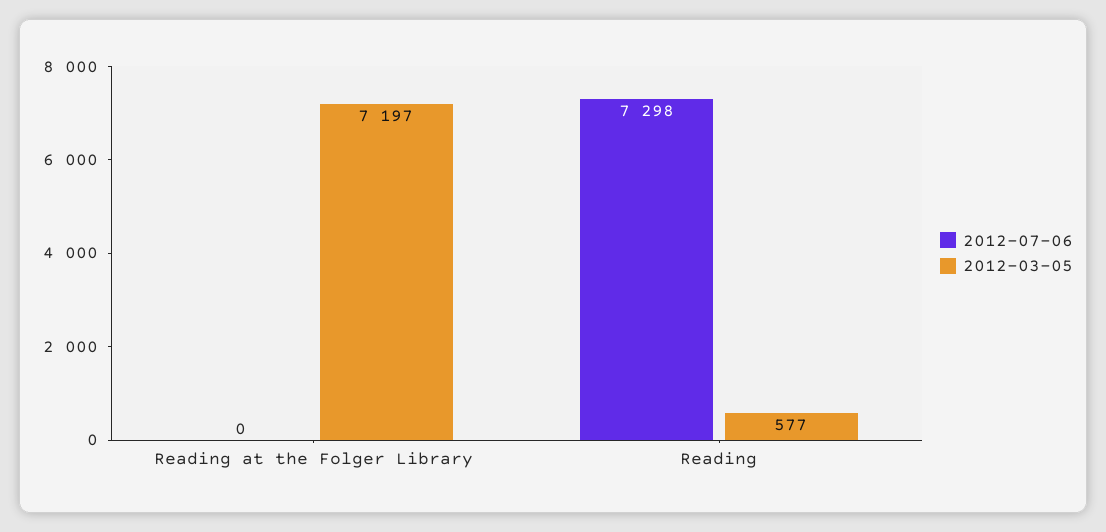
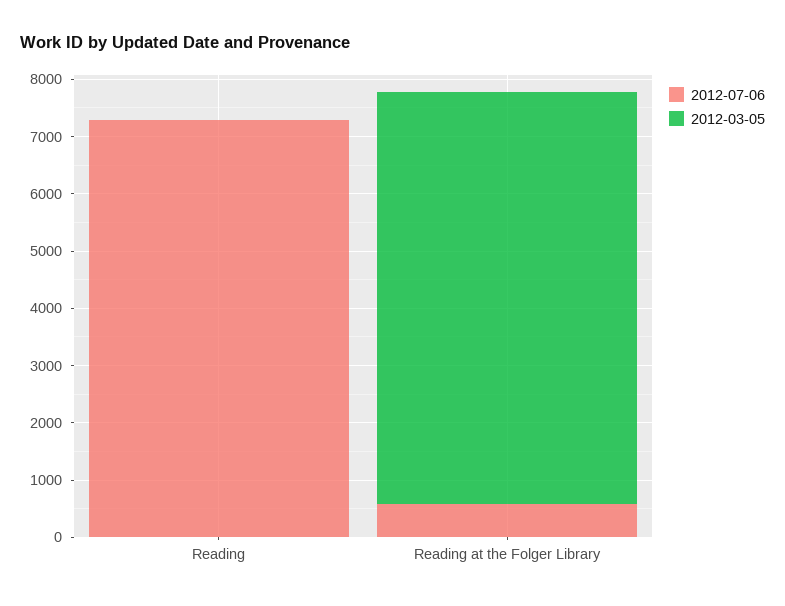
  {
    "2012-07-06": {
-     "Reading at the Folger Library": 0,
+     "Reading at the Folger Library": 600,
      "Reading": 7298
    },
    "2012-03-05": {
      "Reading at the Folger Library": 7197,
-     "Reading": 577
+     "Reading": 0
    }
  }

